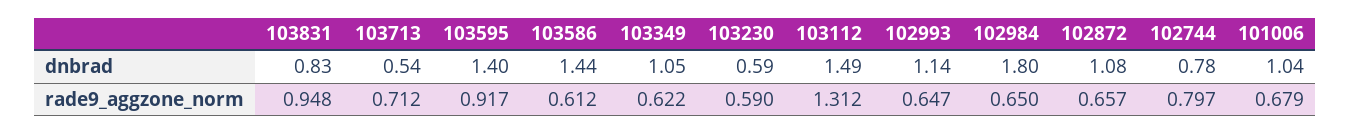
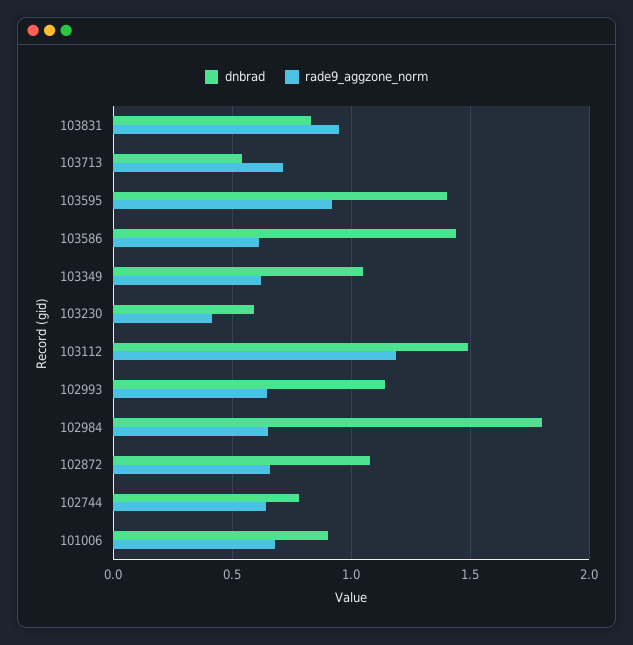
  {
    "dnbrad": {
      "103831": 0.83,
      "103713": 0.54,
      "103595": 1.4,
      "103586": 1.44,
      "103349": 1.05,
      "103230": 0.59,
      "103112": 1.49,
      "102993": 1.14,
      "102984": 1.8,
      "102872": 1.08,
      "102744": 0.78,
-     "101006": 1.04
+     "101006": 0.9
    },
    "rade9_aggzone_norm": {
      "103831": 0.948,
      "103713": 0.712,
      "103595": 0.917,
      "103586": 0.612,
      "103349": 0.622,
-     "103230": 0.59,
+     "103230": 0.4,
-     "103112": 1.312,
+     "103112": 1.2,
      "102993": 0.647,
      "102984": 0.65,
      "102872": 0.657,
-     "102744": 0.797,
+     "102744": 0.65,
      "101006": 0.679
    }
  }

